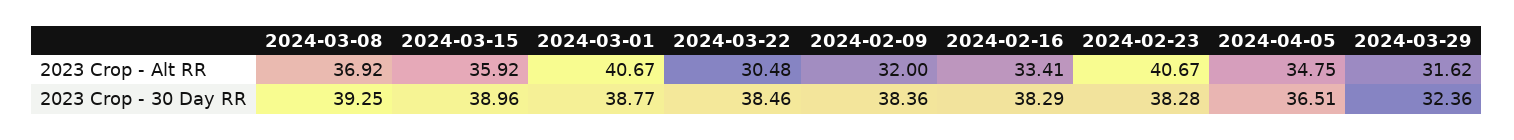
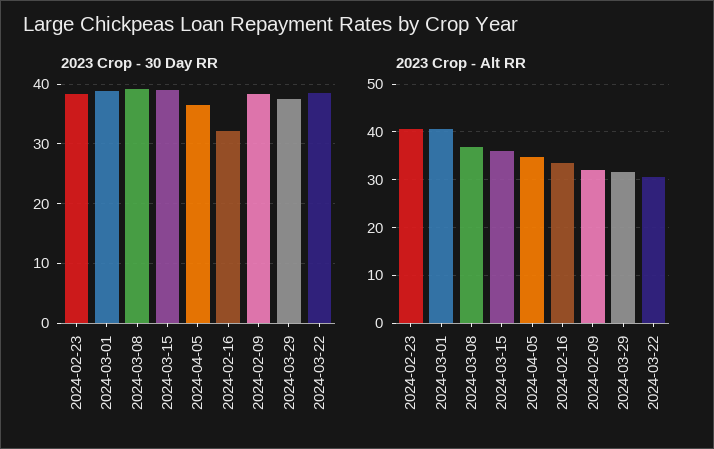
  {
    "2023 Crop - Alt RR": {
      "2024-03-08": 36.92,
      "2024-03-15": 35.92,
      "2024-03-01": 40.67,
      "2024-03-22": 30.48,
      "2024-02-09": 32,
      "2024-02-16": 33.41,
      "2024-02-23": 40.67,
      "2024-04-05": 34.75,
      "2024-03-29": 31.62
    },
    "2023 Crop - 30 Day RR": {
      "2024-03-08": 39.25,
      "2024-03-15": 38.96,
      "2024-03-01": 38.77,
      "2024-03-22": 38.46,
      "2024-02-09": 38.36,
-     "2024-02-16": 38.29,
+     "2024-02-16": 32,
      "2024-02-23": 38.28,
      "2024-04-05": 36.51,
-     "2024-03-29": 32.36
+     "2024-03-29": 38
    }
  }

